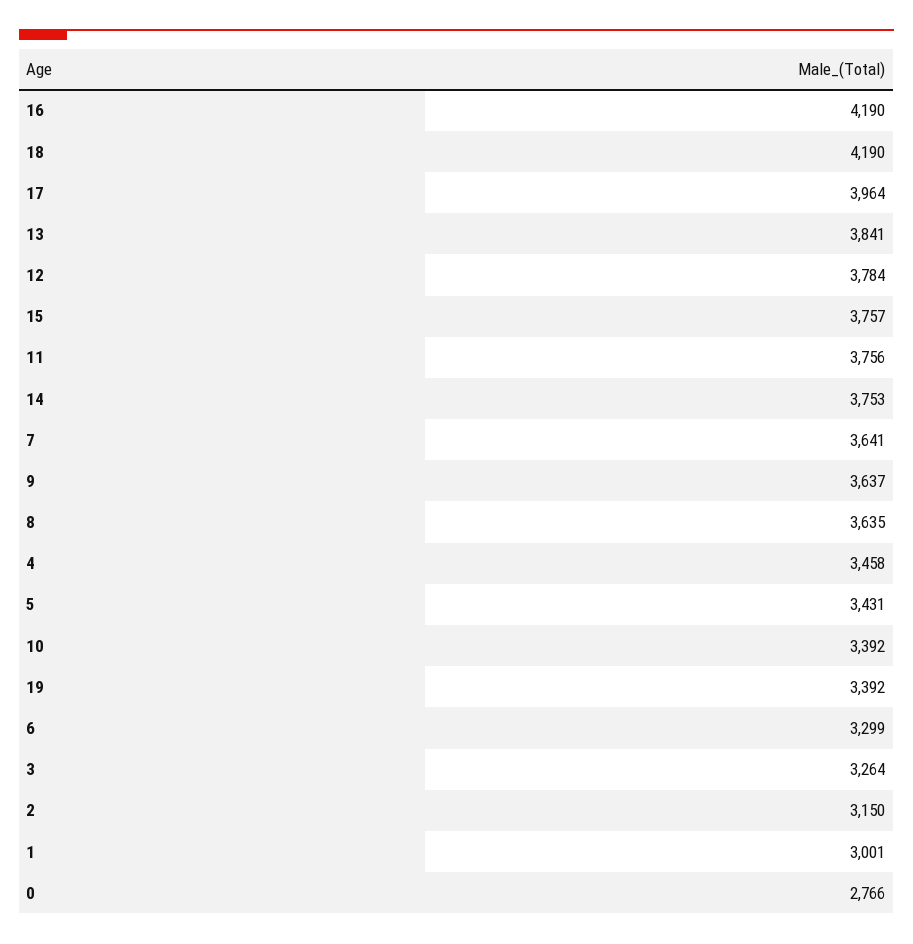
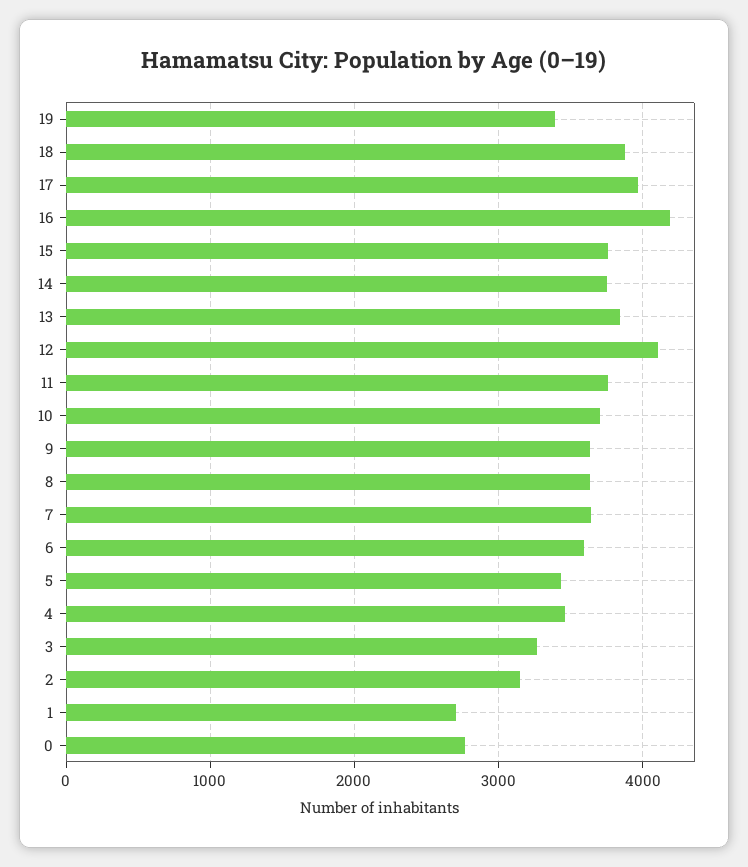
  {
    "16": 4190,
-   "18": 4190,
+   "18": 3900,
    "17": 3964,
    "13": 3841,
-   "12": 3784,
+   "12": 4100,
    "15": 3757,
    "11": 3756,
    "14": 3753,
    "7": 3641,
    "9": 3637,
    "8": 3635,
    "4": 3458,
    "5": 3431,
-   "10": 3392,
+   "10": 3700,
    "19": 3392,
-   "6": 3299,
+   "6": 3600,
    "3": 3264,
    "2": 3150,
-   "1": 3001,
+   "1": 2700,
    "0": 2766
  }

